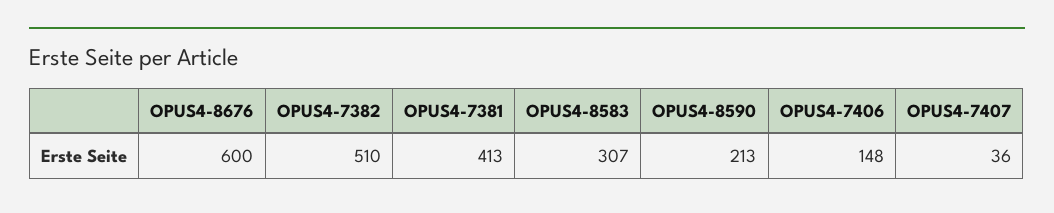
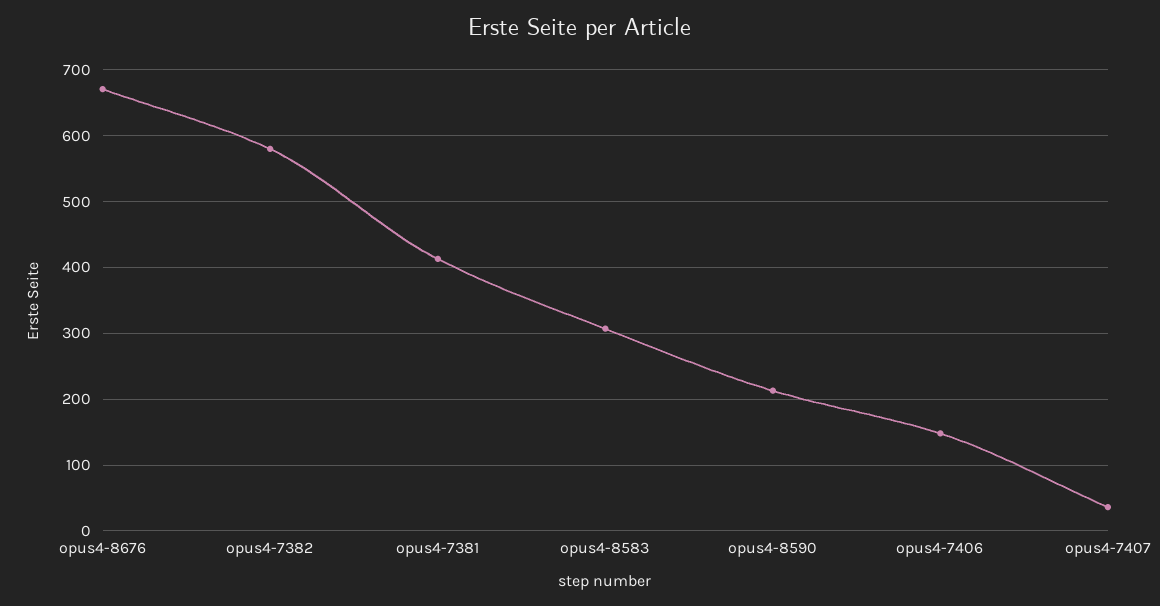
  {
-   "OPUS4-8676": 600,
+   "OPUS4-8676": 670,
-   "OPUS4-7382": 510,
+   "OPUS4-7382": 580,
    "OPUS4-7381": 413,
    "OPUS4-8583": 307,
    "OPUS4-8590": 213,
    "OPUS4-7406": 148,
    "OPUS4-7407": 36
  }

